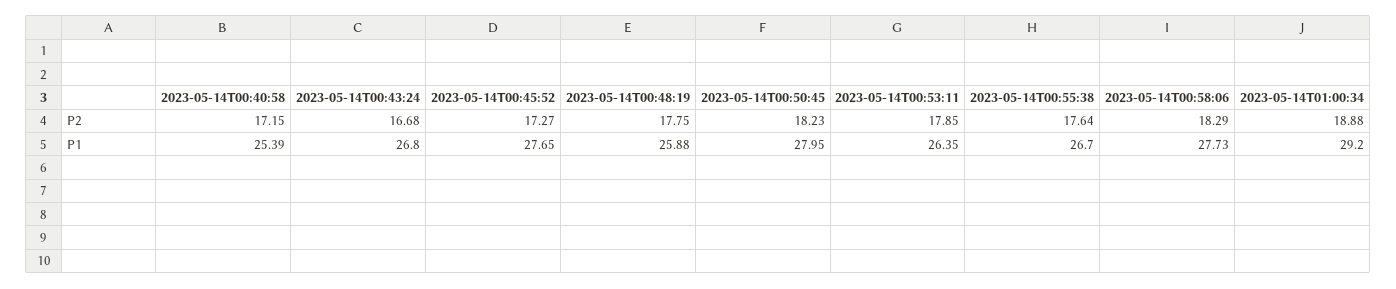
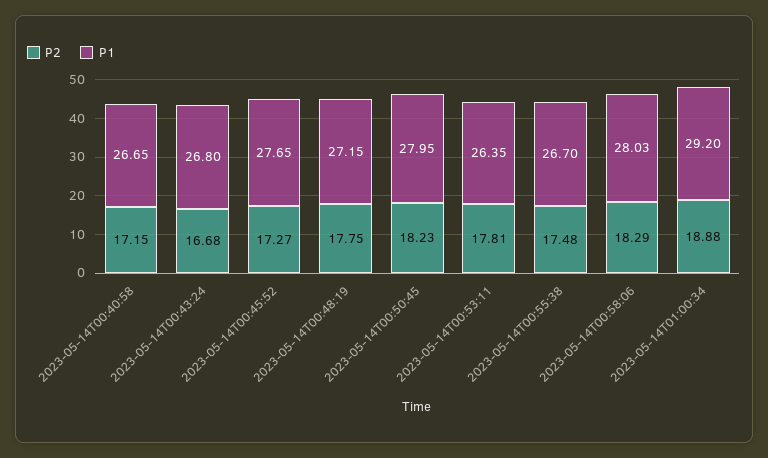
  {
    "P2": {
      "2023-05-14T00:40:58": 17.15,
      "2023-05-14T00:43:24": 16.68,
      "2023-05-14T00:45:52": 17.27,
      "2023-05-14T00:48:19": 17.75,
      "2023-05-14T00:50:45": 18.23,
-     "2023-05-14T00:53:11": 17.85,
+     "2023-05-14T00:53:11": 17.81,
-     "2023-05-14T00:55:38": 17.64,
+     "2023-05-14T00:55:38": 17.48,
      "2023-05-14T00:58:06": 18.29,
      "2023-05-14T01:00:34": 18.88
    },
    "P1": {
-     "2023-05-14T00:40:58": 25.39,
+     "2023-05-14T00:40:58": 26.65,
      "2023-05-14T00:43:24": 26.8,
      "2023-05-14T00:45:52": 27.65,
-     "2023-05-14T00:48:19": 25.88,
+     "2023-05-14T00:48:19": 27.15,
      "2023-05-14T00:50:45": 27.95,
      "2023-05-14T00:53:11": 26.35,
      "2023-05-14T00:55:38": 26.7,
-     "2023-05-14T00:58:06": 27.73,
+     "2023-05-14T00:58:06": 28.03,
      "2023-05-14T01:00:34": 29.2
    }
  }

